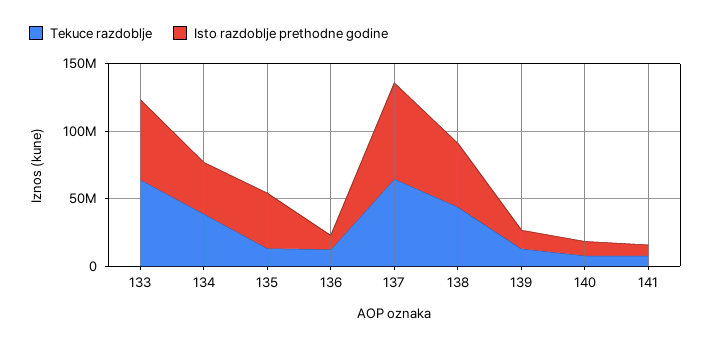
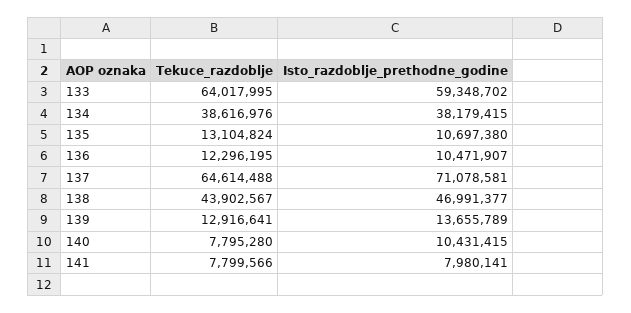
  {
    "Tekuce razdoblje": {
      "133": 64017995,
      "134": 38616976,
      "135": 13104824,
      "136": 12296195,
      "137": 64614488,
      "138": 43902567,
      "139": 12916641,
      "140": 7795280,
      "141": 7799566
    },
    "Isto razdoblje prethodne godine": {
      "133": 59348702,
      "134": 38179415,
-     "135": 40000000,
+     "135": 10697380,
      "136": 10471907,
      "137": 71078581,
      "138": 46991377,
      "139": 13655789,
      "140": 10431415,
      "141": 7980141
    }
  }

